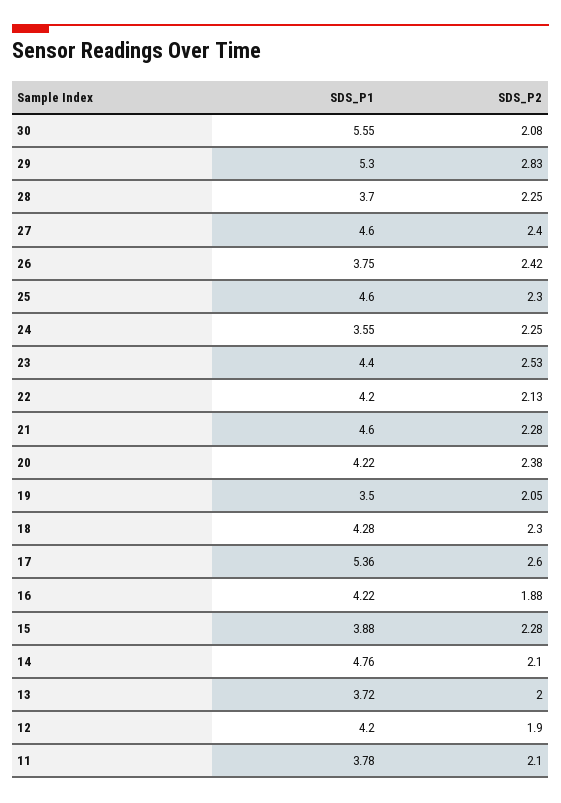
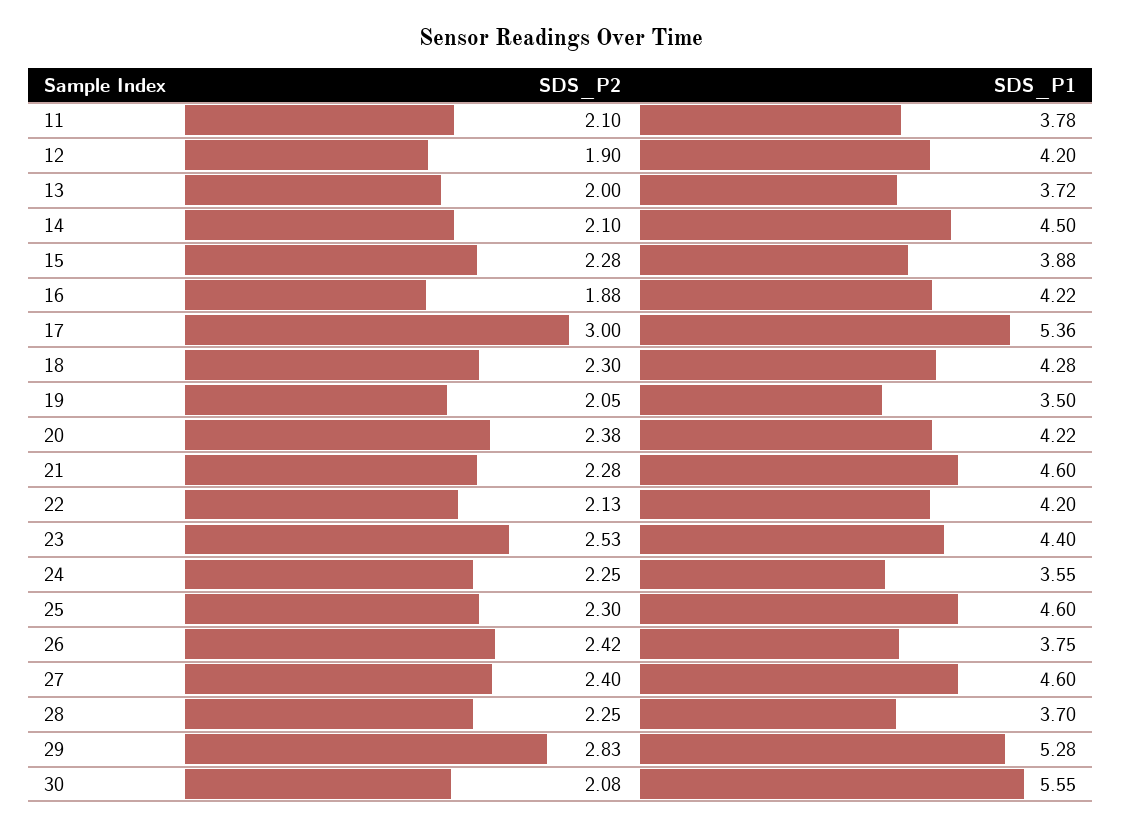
  {
    "SDS_P1": {
      "30": 5.55,
-     "29": 5.3,
+     "29": 5.28,
      "28": 3.7,
      "27": 4.6,
      "26": 3.75,
      "25": 4.6,
      "24": 3.55,
      "23": 4.4,
      "22": 4.2,
      "21": 4.6,
      "20": 4.22,
      "19": 3.5,
      "18": 4.28,
      "17": 5.36,
      "16": 4.22,
      "15": 3.88,
-     "14": 4.76,
+     "14": 4.5,
      "13": 3.72,
      "12": 4.2,
      "11": 3.78
    },
    "SDS_P2": {
      "30": 2.08,
      "29": 2.83,
      "28": 2.25,
      "27": 2.4,
      "26": 2.42,
      "25": 2.3,
      "24": 2.25,
      "23": 2.53,
      "22": 2.13,
      "21": 2.28,
      "20": 2.38,
      "19": 2.05,
      "18": 2.3,
-     "17": 2.6,
+     "17": 3,
      "16": 1.88,
      "15": 2.28,
      "14": 2.1,
      "13": 2,
      "12": 1.9,
      "11": 2.1
    }
  }

